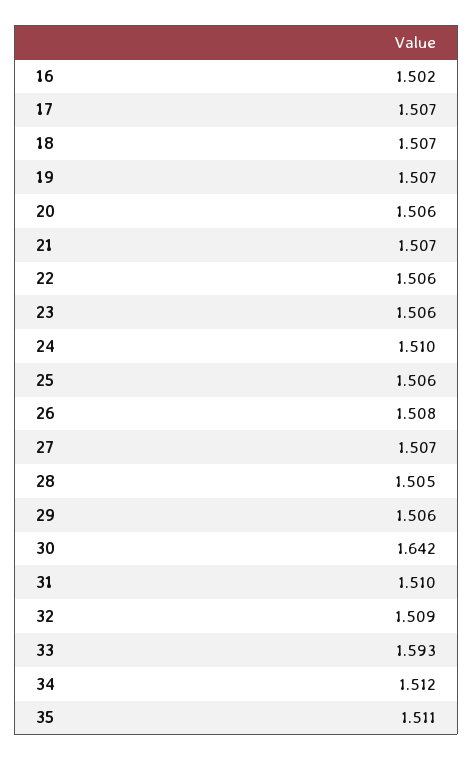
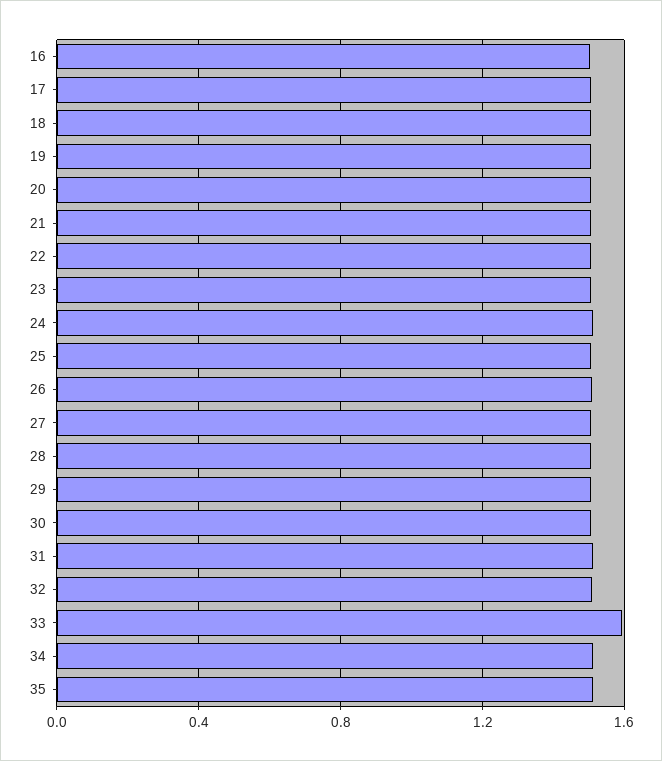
  {
    "16": 1.502,
    "17": 1.507,
    "18": 1.507,
    "19": 1.507,
    "20": 1.506,
    "21": 1.507,
    "22": 1.506,
    "23": 1.506,
    "24": 1.51,
    "25": 1.506,
    "26": 1.508,
    "27": 1.507,
    "28": 1.505,
    "29": 1.506,
-   "30": 1.642,
+   "30": 1.5,
    "31": 1.51,
    "32": 1.509,
    "33": 1.593,
    "34": 1.512,
    "35": 1.511
  }

